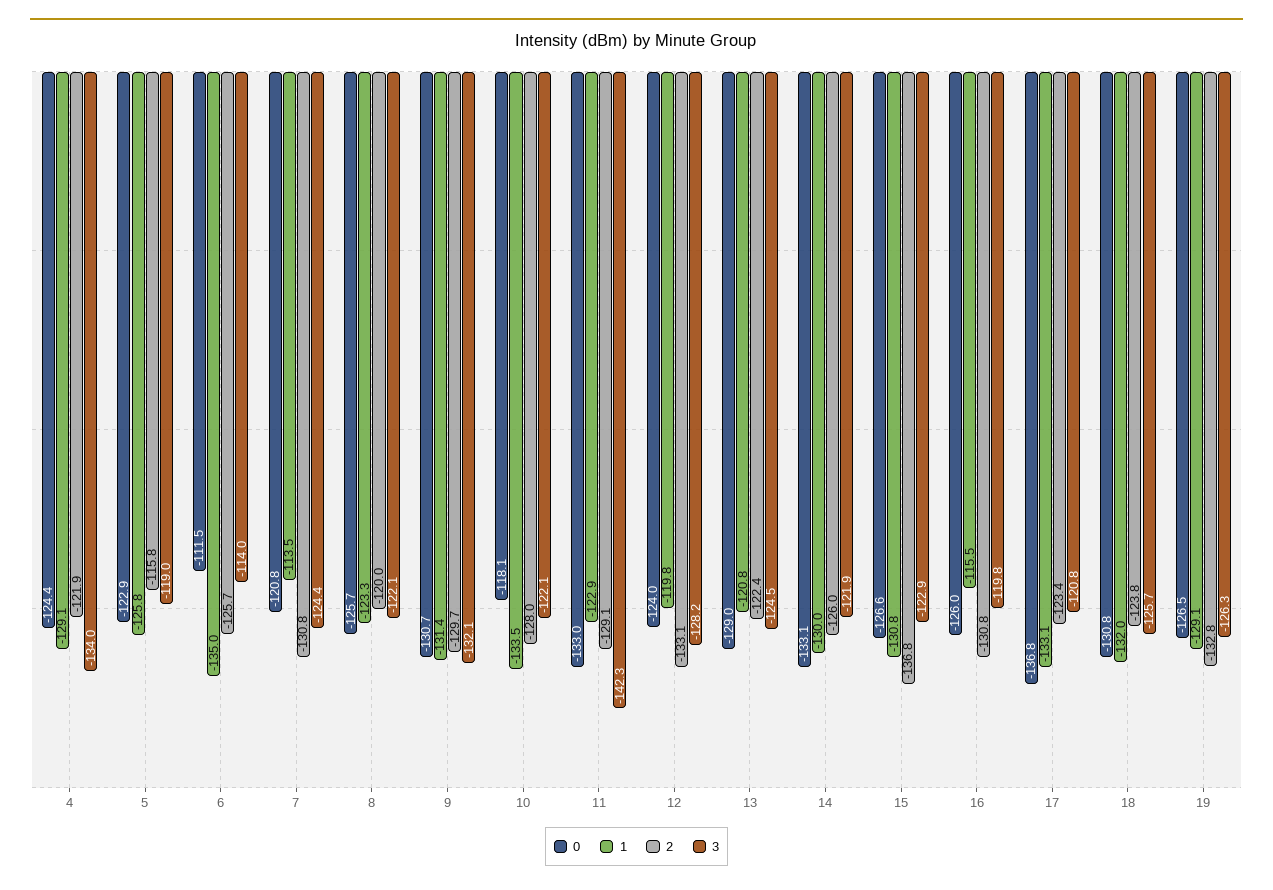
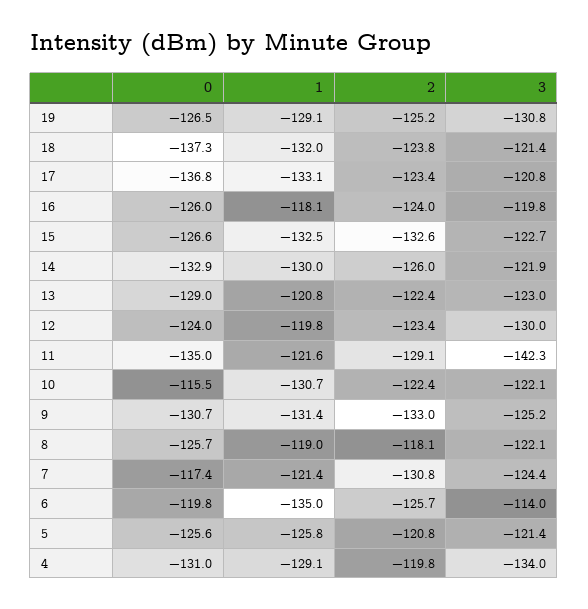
  {
    "0": {
-     "4": -124.4,
+     "4": -131,
-     "5": -122.9,
+     "5": -125.6,
-     "6": -111.5,
+     "6": -119.8,
-     "7": -120.8,
+     "7": -117.4,
      "8": -125.7,
      "9": -130.7,
-     "10": -118.1,
+     "10": -115.5,
-     "11": -133,
+     "11": -135,
      "12": -124,
      "13": -129,
-     "14": -133.1,
+     "14": -132.9,
      "15": -126.6,
      "16": -126,
      "17": -136.8,
-     "18": -130.8,
+     "18": -137.3,
      "19": -126.5
    },
    "1": {
      "4": -129.1,
      "5": -125.8,
      "6": -135,
-     "7": -113.5,
+     "7": -121.4,
-     "8": -123.3,
+     "8": -119,
      "9": -131.4,
-     "10": -133.5,
+     "10": -130.7,
-     "11": -122.9,
+     "11": -121.6,
      "12": -119.8,
      "13": -120.8,
      "14": -130,
-     "15": -130.8,
+     "15": -132.5,
-     "16": -115.5,
+     "16": -118.1,
      "17": -133.1,
      "18": -132,
      "19": -129.1
    },
    "2": {
-     "4": -121.9,
+     "4": -119.8,
-     "5": -115.8,
+     "5": -120.8,
      "6": -125.7,
      "7": -130.8,
-     "8": -120,
+     "8": -118.1,
-     "9": -129.7,
+     "9": -133,
-     "10": -128,
+     "10": -122.4,
      "11": -129.1,
-     "12": -133.1,
+     "12": -123.4,
      "13": -122.4,
      "14": -126,
-     "15": -136.8,
+     "15": -132.6,
-     "16": -130.8,
+     "16": -124,
      "17": -123.4,
      "18": -123.8,
-     "19": -132.8
+     "19": -125.2
    },
    "3": {
      "4": -134,
-     "5": -119,
+     "5": -121.4,
      "6": -114,
      "7": -124.4,
      "8": -122.1,
-     "9": -132.1,
+     "9": -125.2,
      "10": -122.1,
      "11": -142.3,
-     "12": -128.2,
+     "12": -130,
-     "13": -124.5,
+     "13": -123,
      "14": -121.9,
-     "15": -122.9,
+     "15": -122.7,
      "16": -119.8,
      "17": -120.8,
-     "18": -125.7,
+     "18": -121.4,
-     "19": -126.3
+     "19": -130.8
    }
  }

